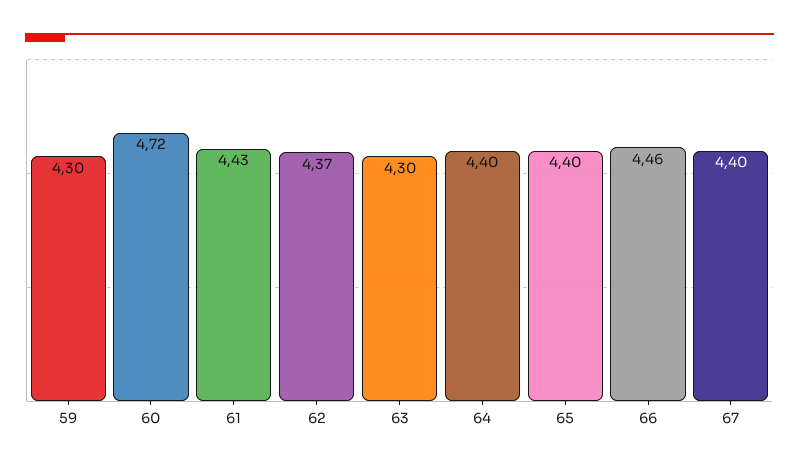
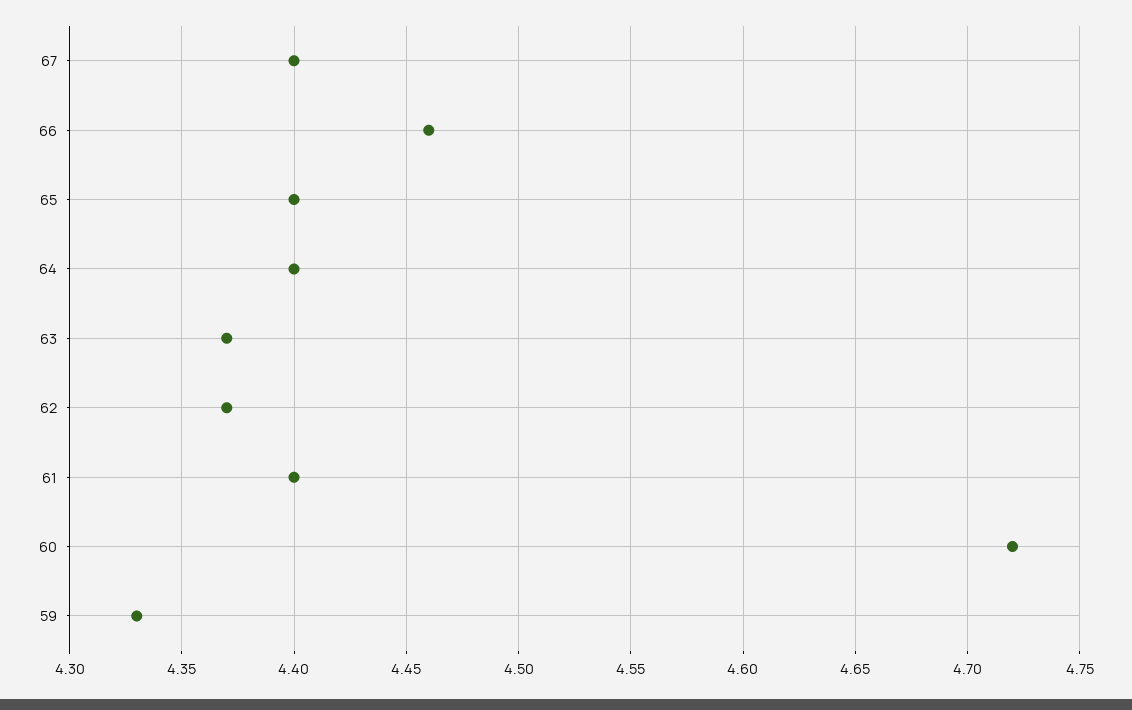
  {
-   "59": 4.3,
+   "59": 4.33,
    "60": 4.72,
-   "61": 4.43,
+   "61": 4.4,
    "62": 4.37,
-   "63": 4.3,
+   "63": 4.37,
    "64": 4.4,
    "65": 4.4,
    "66": 4.46,
    "67": 4.4
  }

